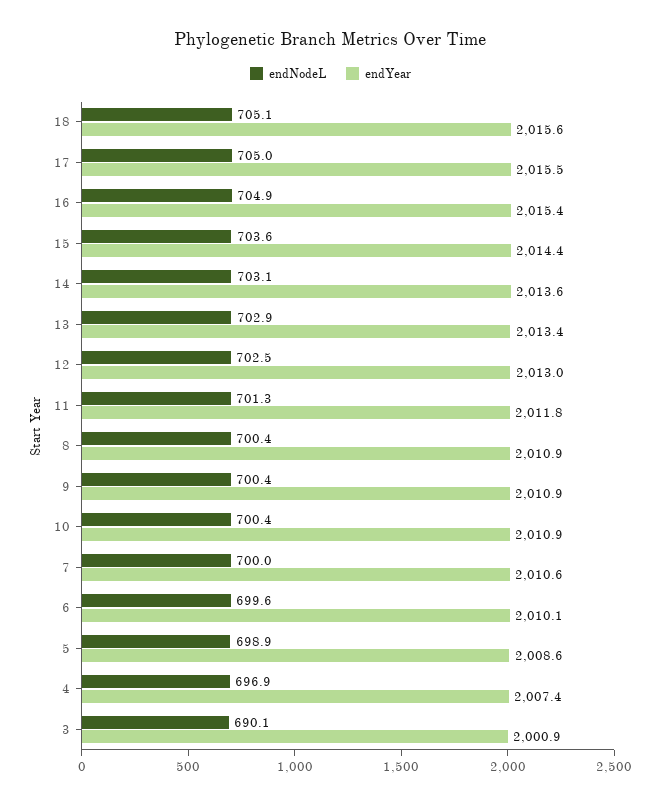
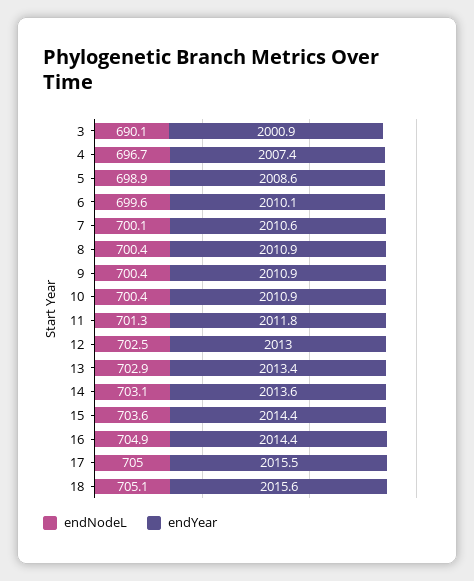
  {
    "endNodeL": {
      "18": 705.1,
      "17": 705,
      "16": 704.9,
      "15": 703.6,
      "14": 703.1,
      "13": 702.9,
      "12": 702.5,
      "11": 701.3,
      "8": 700.4,
      "9": 700.4,
      "10": 700.4,
-     "7": 700,
+     "7": 700.1,
      "6": 699.6,
      "5": 698.9,
-     "4": 696.9,
+     "4": 696.7,
      "3": 690.1
    },
    "endYear": {
      "18": 2015.6,
      "17": 2015.5,
-     "16": 2015.4,
+     "16": 2014.4,
      "15": 2014.4,
      "14": 2013.6,
      "13": 2013.4,
      "12": 2013,
      "11": 2011.8,
      "8": 2010.9,
      "9": 2010.9,
      "10": 2010.9,
      "7": 2010.6,
      "6": 2010.1,
      "5": 2008.6,
      "4": 2007.4,
      "3": 2000.9
    }
  }

